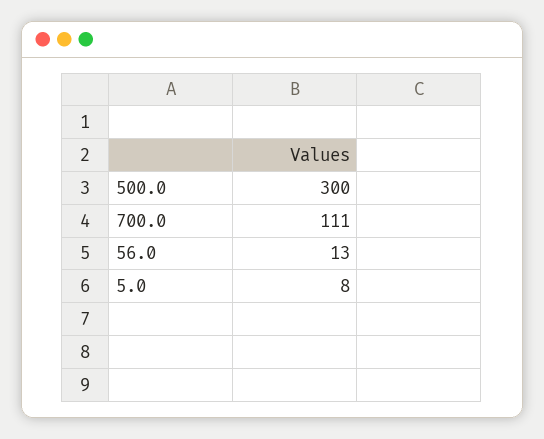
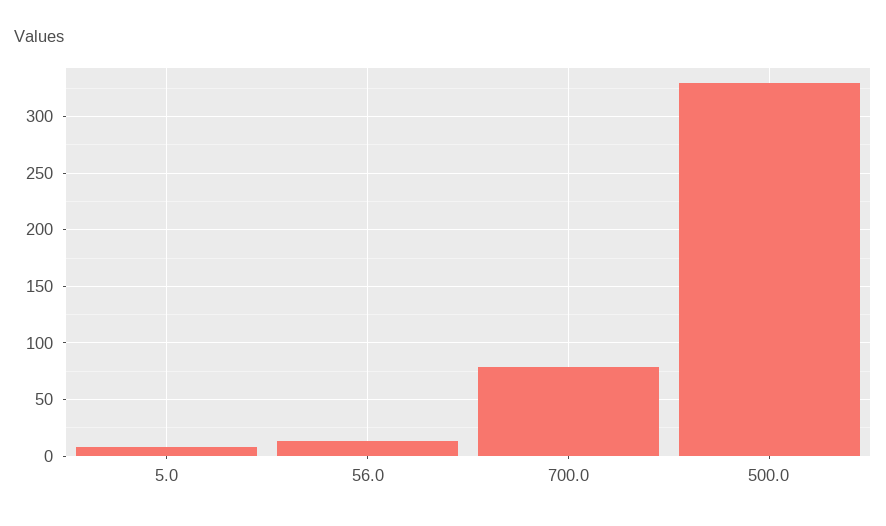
  {
-   "500.0": 300,
+   "500.0": 330,
-   "700.0": 111,
+   "700.0": 80,
    "56.0": 13,
    "5.0": 8
  }

